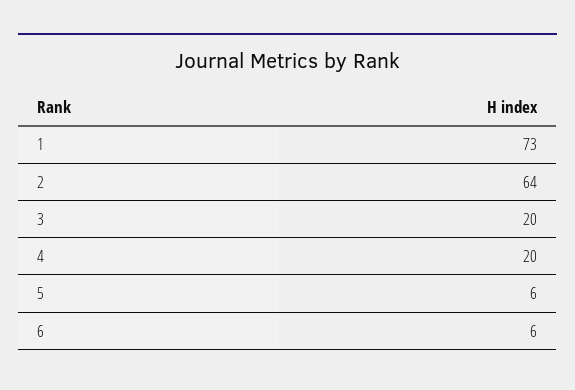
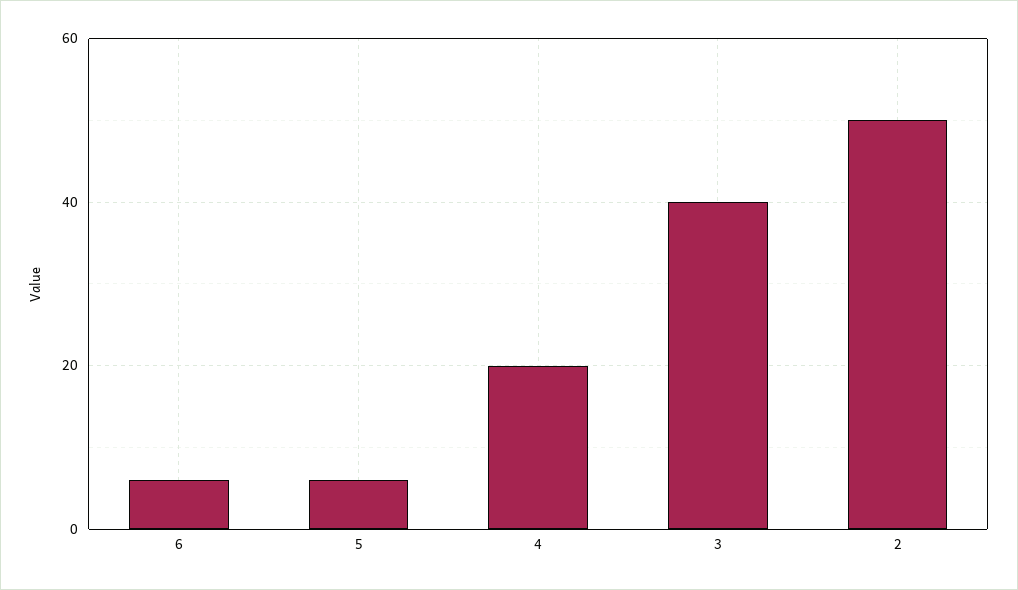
  {
-   "1": 73,
-   "2": 64,
+   "2": 50,
-   "3": 20,
+   "3": 40,
    "4": 20,
    "5": 6,
    "6": 6
  }

